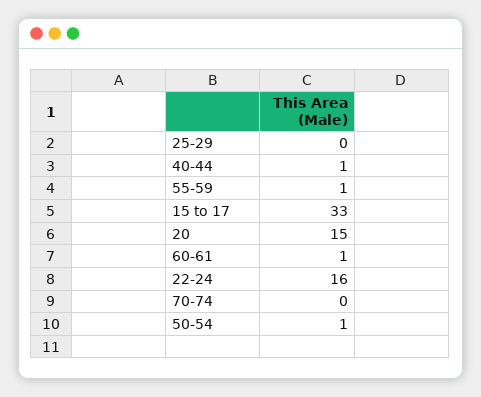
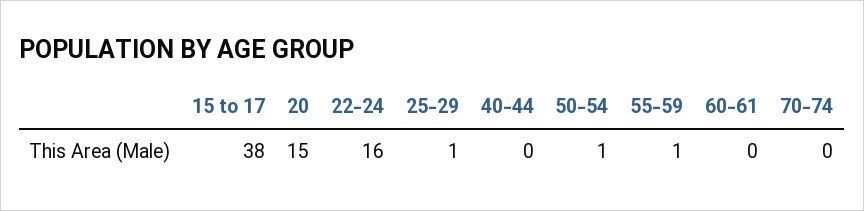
  {
-   "25-29": 0,
+   "25-29": 1,
-   "40-44": 1,
+   "40-44": 0,
    "55-59": 1,
-   "15 to 17": 33,
+   "15 to 17": 38,
    "20": 15,
-   "60-61": 1,
+   "60-61": 0,
    "22-24": 16,
    "70-74": 0,
    "50-54": 1
  }

